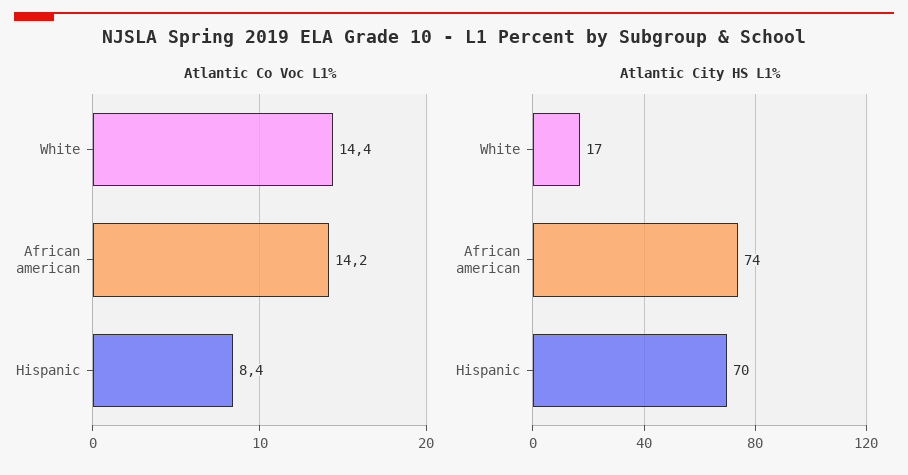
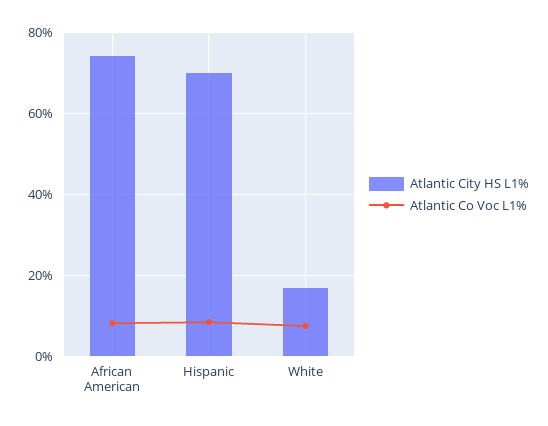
  {
    "Atlantic Co Voc L1%": {
-     "White": 14.4,
+     "White": 8,
-     "African american": 14.2,
+     "African american": 8,
      "Hispanic": 8.4
    },
    "Atlantic City HS L1%": {
      "White": 17,
      "African american": 74,
      "Hispanic": 70
    }
  }

